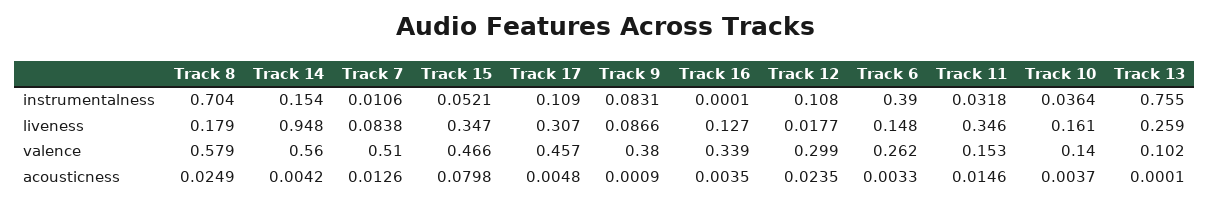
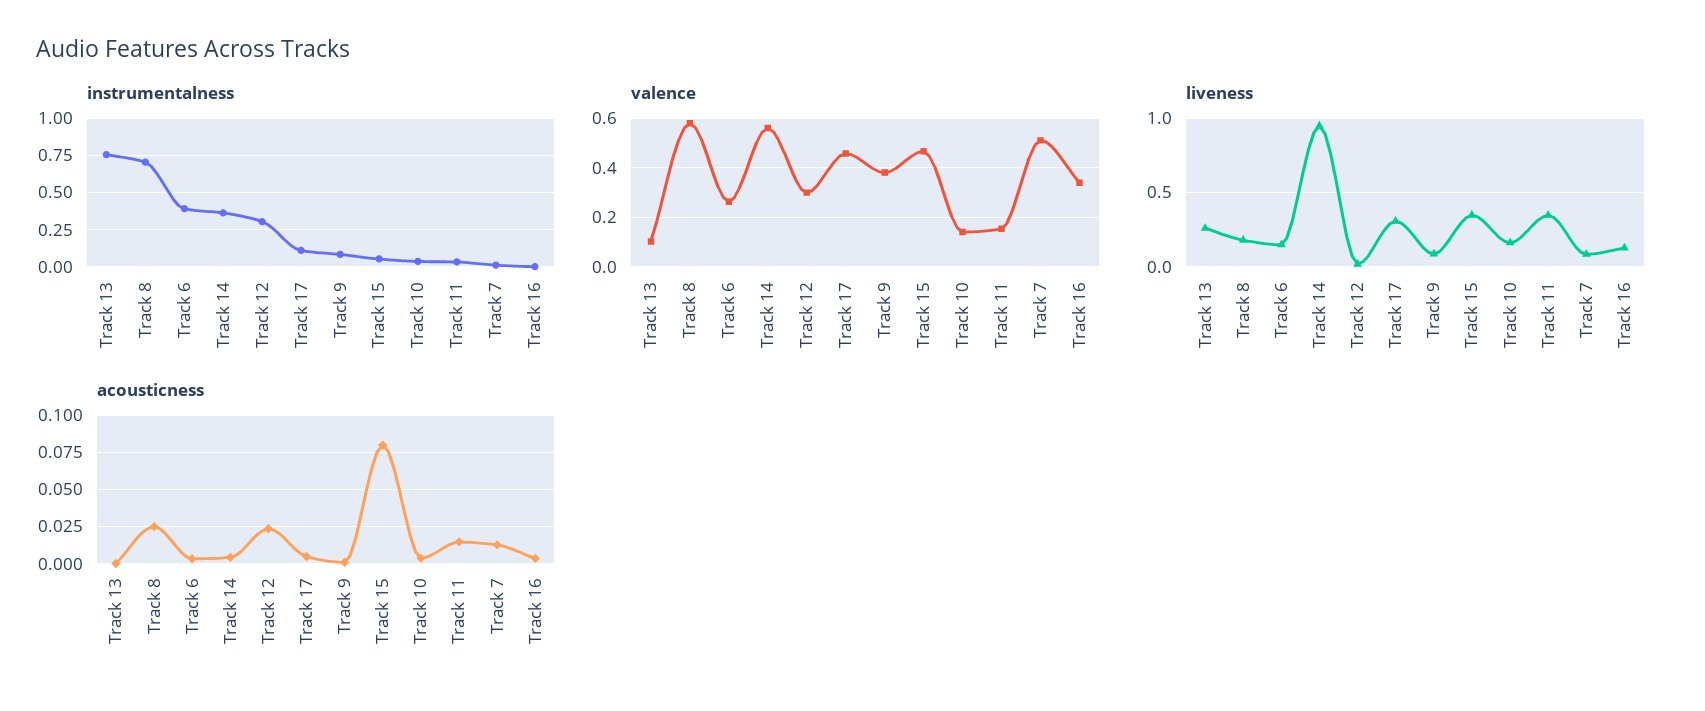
  {
    "instrumentalness": {
      "Track 8": 0.704,
-     "Track 14": 0.154,
+     "Track 14": 0.35,
      "Track 7": 0.0106,
      "Track 15": 0.0521,
      "Track 17": 0.109,
      "Track 9": 0.0831,
      "Track 16": 0.0001,
-     "Track 12": 0.108,
+     "Track 12": 0.3,
      "Track 6": 0.39,
      "Track 11": 0.0318,
      "Track 10": 0.0364,
      "Track 13": 0.755
    },
    "liveness": {
      "Track 8": 0.179,
      "Track 14": 0.948,
      "Track 7": 0.0838,
      "Track 15": 0.347,
      "Track 17": 0.307,
      "Track 9": 0.0866,
      "Track 16": 0.127,
      "Track 12": 0.0177,
      "Track 6": 0.148,
      "Track 11": 0.346,
      "Track 10": 0.161,
      "Track 13": 0.259
    },
    "valence": {
      "Track 8": 0.579,
      "Track 14": 0.56,
      "Track 7": 0.51,
      "Track 15": 0.466,
      "Track 17": 0.457,
      "Track 9": 0.38,
      "Track 16": 0.339,
      "Track 12": 0.299,
      "Track 6": 0.262,
      "Track 11": 0.153,
      "Track 10": 0.14,
      "Track 13": 0.102
    },
    "acousticness": {
      "Track 8": 0.0249,
      "Track 14": 0.0042,
      "Track 7": 0.0126,
      "Track 15": 0.0798,
      "Track 17": 0.0048,
      "Track 9": 0.0009,
      "Track 16": 0.0035,
      "Track 12": 0.0235,
      "Track 6": 0.0033,
      "Track 11": 0.0146,
      "Track 10": 0.0037,
      "Track 13": 0.0001
    }
  }

